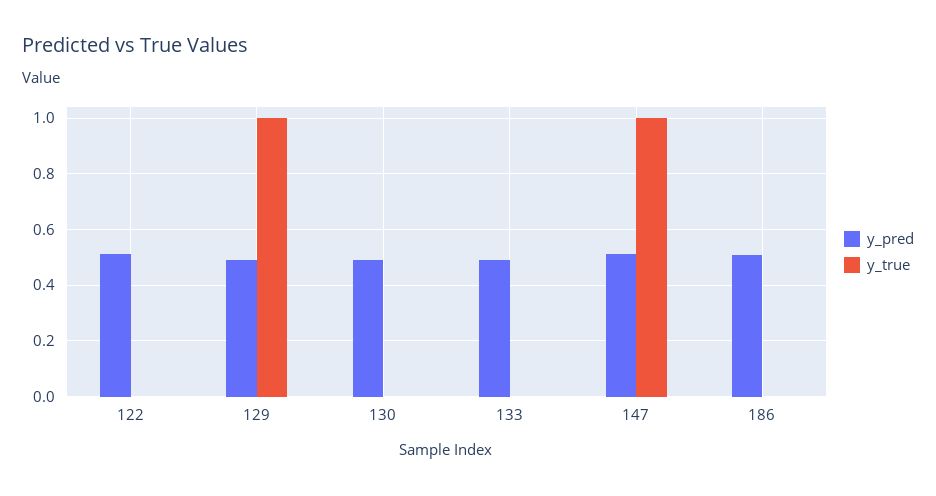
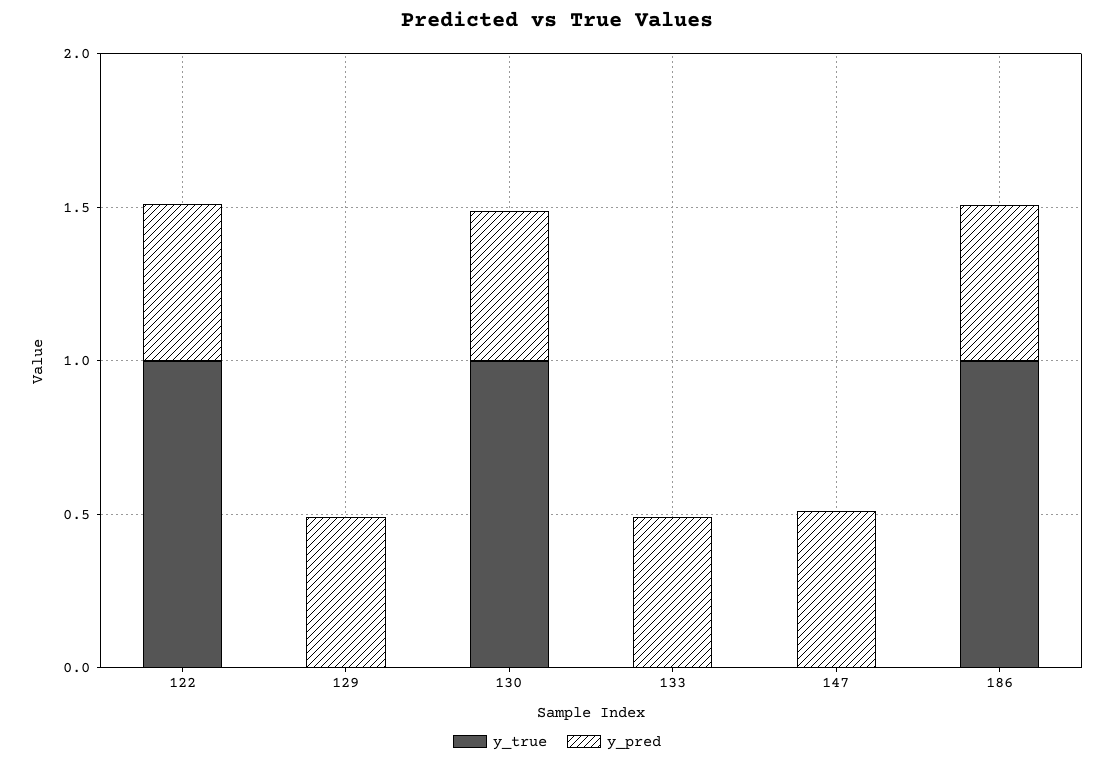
  {
    "y_pred": {
      "122": 0.5,
      "129": 0.5,
      "130": 0.5,
      "133": 0.5,
      "147": 0.5,
      "186": 0.5
    },
    "y_true": {
-     "122": 0,
+     "122": 1,
-     "129": 1,
+     "129": 0,
-     "130": 0,
+     "130": 1,
      "133": 0,
-     "147": 1,
+     "147": 0,
-     "186": 0
+     "186": 1
    }
  }

